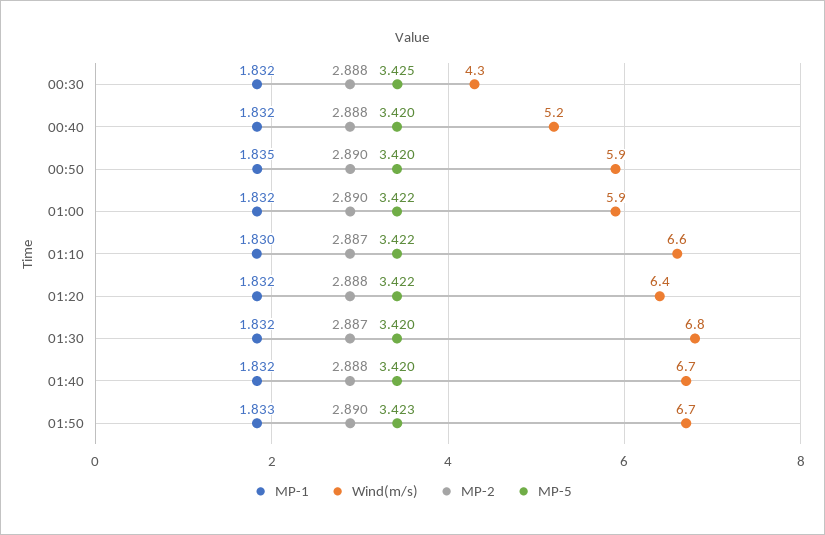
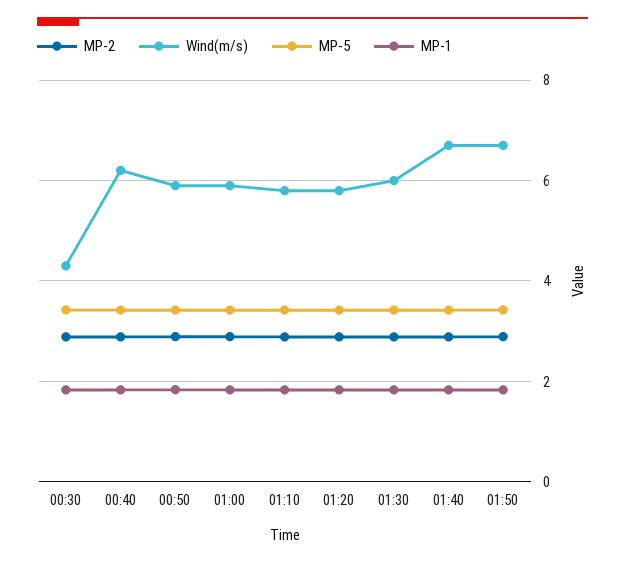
  {
    "MP-1": {
      "00:30": 1.832,
      "00:40": 1.832,
      "00:50": 1.835,
      "01:00": 1.832,
      "01:10": 1.83,
      "01:20": 1.832,
      "01:30": 1.832,
      "01:40": 1.832,
      "01:50": 1.833
    },
    "Wind(m/s)": {
      "00:30": 4.3,
-     "00:40": 5.2,
+     "00:40": 6.2,
      "00:50": 5.9,
      "01:00": 5.9,
-     "01:10": 6.6,
+     "01:10": 5.8,
-     "01:20": 6.4,
+     "01:20": 5.8,
-     "01:30": 6.8,
+     "01:30": 6,
      "01:40": 6.7,
      "01:50": 6.7
    },
    "MP-2": {
      "00:30": 2.888,
      "00:40": 2.888,
      "00:50": 2.89,
      "01:00": 2.89,
      "01:10": 2.887,
      "01:20": 2.888,
      "01:30": 2.887,
      "01:40": 2.888,
      "01:50": 2.89
    },
    "MP-5": {
      "00:30": 3.425,
      "00:40": 3.42,
      "00:50": 3.42,
      "01:00": 3.422,
      "01:10": 3.422,
      "01:20": 3.422,
      "01:30": 3.42,
      "01:40": 3.42,
      "01:50": 3.423
    }
  }

